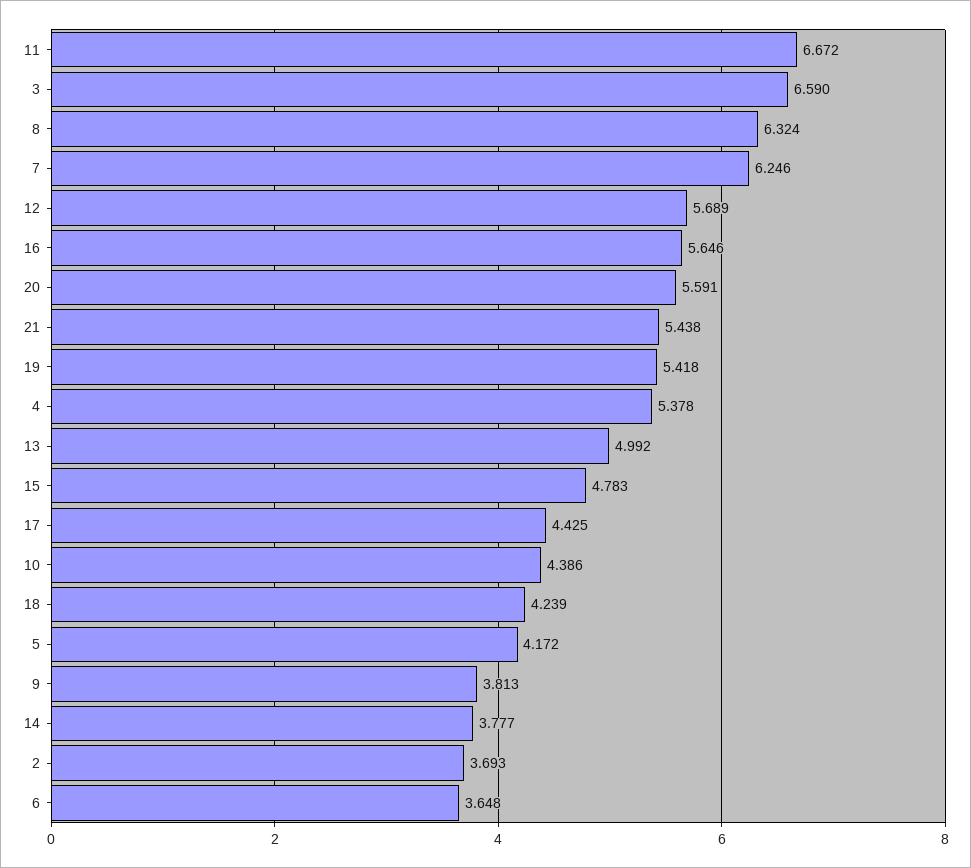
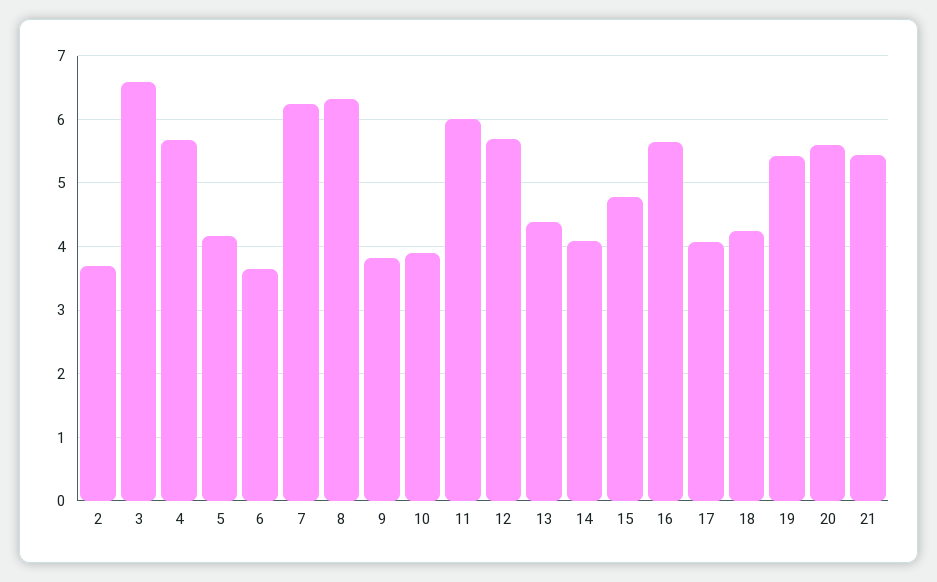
  {
-   "11": 6.672,
+   "11": 6,
    "3": 6.59,
    "8": 6.324,
    "7": 6.246,
    "12": 5.689,
    "16": 5.646,
    "20": 5.591,
    "21": 5.438,
    "19": 5.418,
-   "4": 5.378,
+   "4": 5.7,
-   "13": 4.992,
+   "13": 4.4,
    "15": 4.783,
-   "17": 4.425,
+   "17": 4.1,
-   "10": 4.386,
+   "10": 3.9,
    "18": 4.239,
    "5": 4.172,
    "9": 3.813,
-   "14": 3.777,
+   "14": 4.1,
    "2": 3.693,
    "6": 3.648
  }

